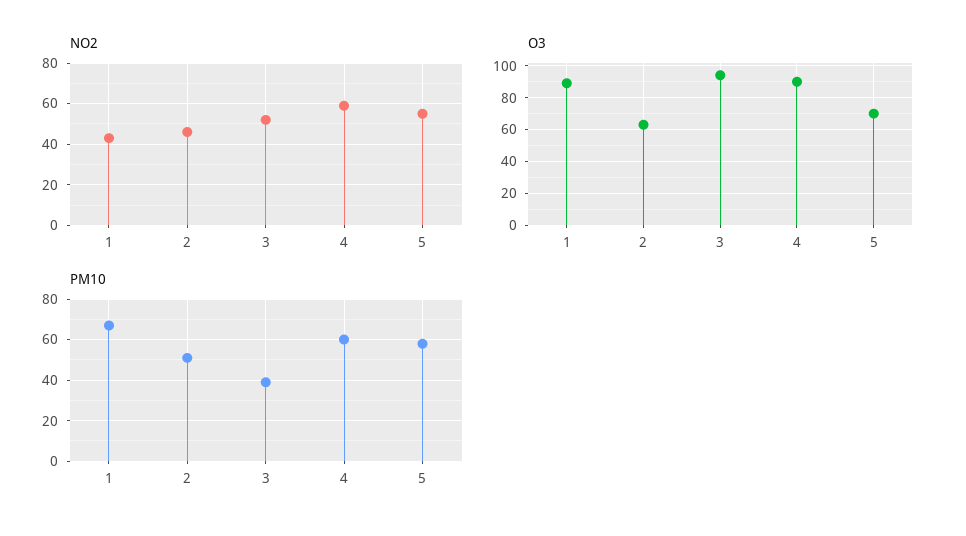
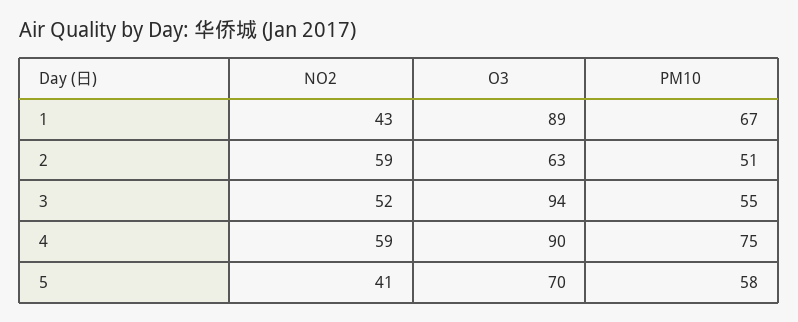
  {
    "NO2": {
      "1": 43,
-     "2": 45,
+     "2": 59,
      "3": 52,
      "4": 59,
-     "5": 55
+     "5": 41
    },
    "O3": {
      "1": 89,
      "2": 63,
      "3": 94,
      "4": 90,
      "5": 70
    },
    "PM10": {
      "1": 67,
      "2": 51,
-     "3": 40,
+     "3": 55,
-     "4": 60,
+     "4": 75,
      "5": 58
    }
  }

